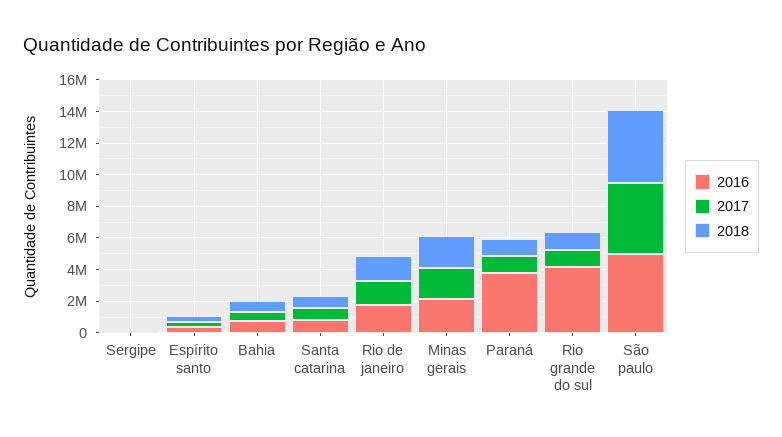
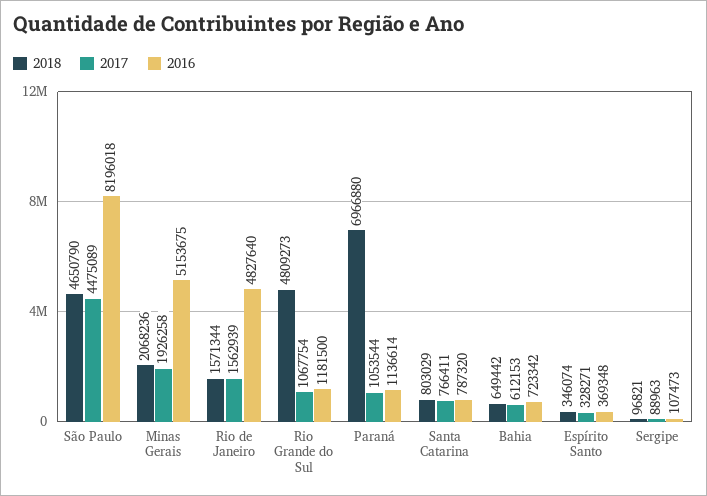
  {
    "2016": {
      "Sergipe": 107473,
      "Espírito santo": 369348,
      "Bahia": 723342,
      "Santa catarina": 787320,
-     "Rio de janeiro": 2000000,
+     "Rio de janeiro": 4827640,
-     "Minas gerais": 2000000,
+     "Minas gerais": 5153675,
-     "Paraná": 4000000,
+     "Paraná": 1136614,
-     "Rio grande do sul": 4000000,
+     "Rio grande do sul": 1181500,
-     "São paulo": 5000000
+     "São paulo": 8196018
    },
    "2017": {
      "Sergipe": 88963,
      "Espírito santo": 328271,
      "Bahia": 612153,
      "Santa catarina": 766411,
      "Rio de janeiro": 1562939,
      "Minas gerais": 1926258,
      "Paraná": 1053544,
      "Rio grande do sul": 1067754,
      "São paulo": 4475089
    },
    "2018": {
      "Sergipe": 96821,
      "Espírito santo": 346074,
      "Bahia": 649442,
      "Santa catarina": 803029,
      "Rio de janeiro": 1571344,
      "Minas gerais": 2068236,
-     "Paraná": 1000000,
+     "Paraná": 6966880,
-     "Rio grande do sul": 1000000,
+     "Rio grande do sul": 4809273,
      "São paulo": 4650790
    }
  }

